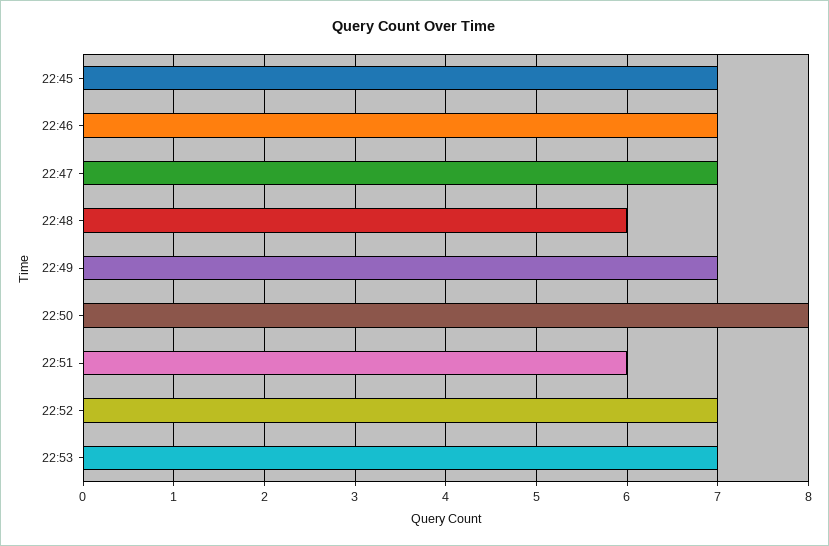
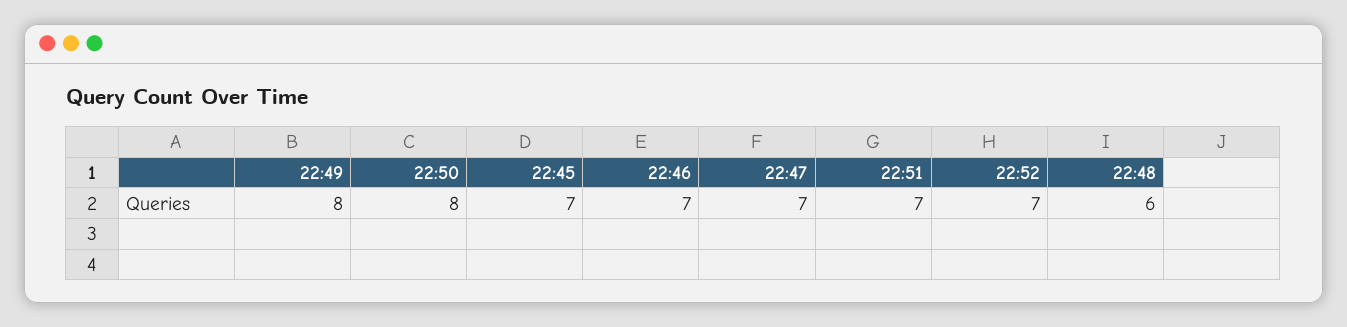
  {
    "22:45": 7,
    "22:46": 7,
    "22:47": 7,
    "22:48": 6,
-   "22:49": 7,
+   "22:49": 8,
    "22:50": 8,
-   "22:51": 6,
+   "22:51": 7,
-   "22:52": 7,
+   "22:52": 7
-   "22:53": 7
  }

